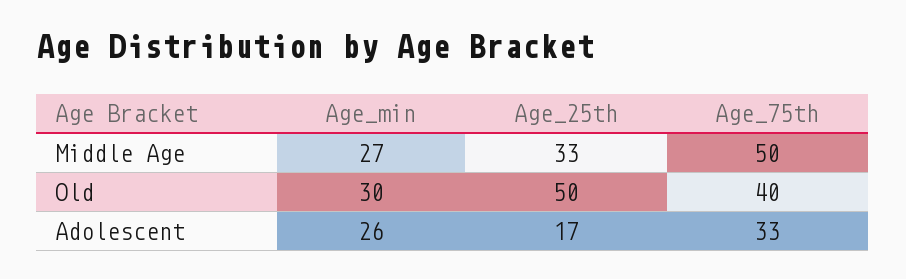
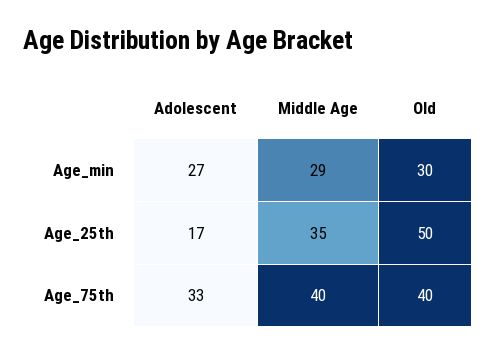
  {
    "Age_min": {
-     "Middle Age": 27,
+     "Middle Age": 29,
      "Old": 30,
-     "Adolescent": 26
+     "Adolescent": 27
    },
    "Age_25th": {
-     "Middle Age": 33,
+     "Middle Age": 35,
      "Old": 50,
      "Adolescent": 17
    },
    "Age_75th": {
-     "Middle Age": 50,
+     "Middle Age": 40,
      "Old": 40,
      "Adolescent": 33
    }
  }

